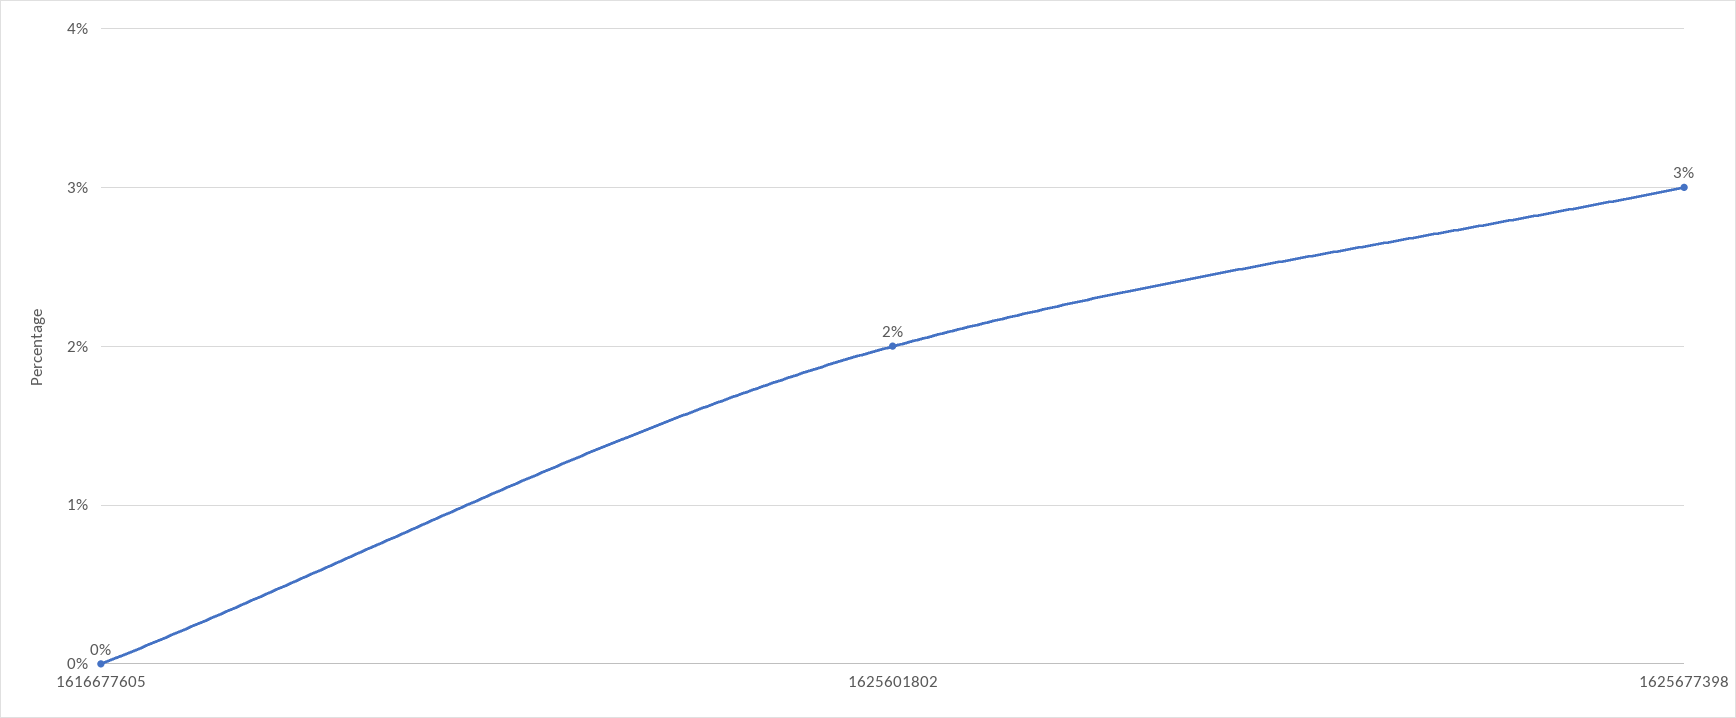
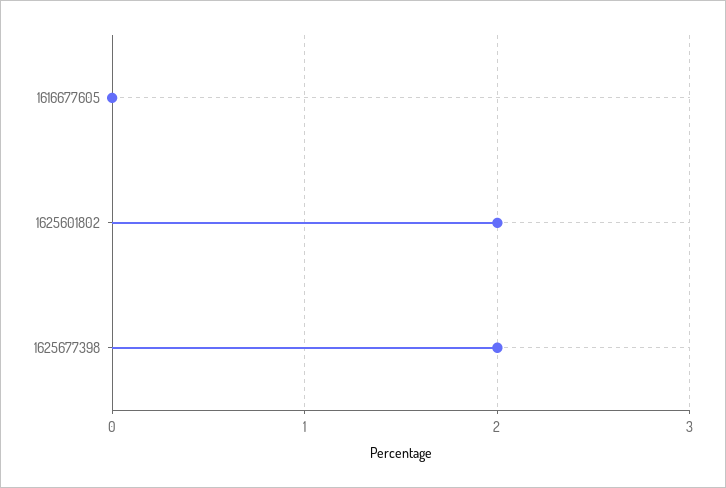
  {
    "1616677605": 0,
    "1625601802": 2,
-   "1625677398": 3
+   "1625677398": 2
  }

